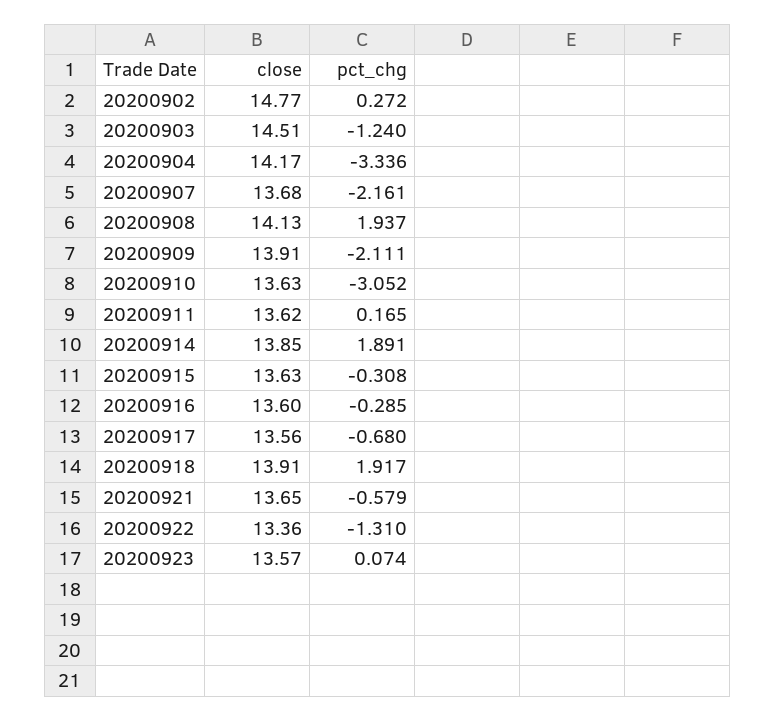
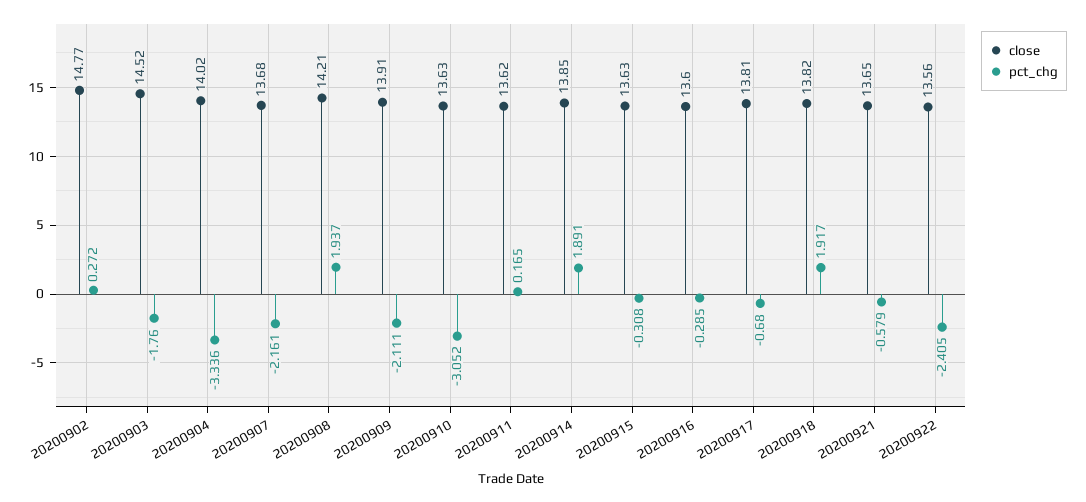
  {
    "close": {
      "20200902": 14.77,
-     "20200903": 14.51,
+     "20200903": 14.52,
-     "20200904": 14.17,
+     "20200904": 14.02,
      "20200907": 13.68,
-     "20200908": 14.13,
+     "20200908": 14.21,
      "20200909": 13.91,
      "20200910": 13.63,
      "20200911": 13.62,
      "20200914": 13.85,
      "20200915": 13.63,
      "20200916": 13.6,
-     "20200917": 13.56,
+     "20200917": 13.81,
-     "20200918": 13.91,
+     "20200918": 13.82,
      "20200921": 13.65,
-     "20200922": 13.36,
+     "20200922": 13.56
-     "20200923": 13.57
    },
    "pct_chg": {
      "20200902": 0.272,
-     "20200903": -1.24,
+     "20200903": -1.76,
      "20200904": -3.336,
      "20200907": -2.161,
      "20200908": 1.937,
      "20200909": -2.111,
      "20200910": -3.052,
      "20200911": 0.165,
      "20200914": 1.891,
      "20200915": -0.308,
      "20200916": -0.285,
      "20200917": -0.68,
      "20200918": 1.917,
      "20200921": -0.579,
-     "20200922": -1.31,
+     "20200922": -2.405
-     "20200923": 0.074
    }
  }

